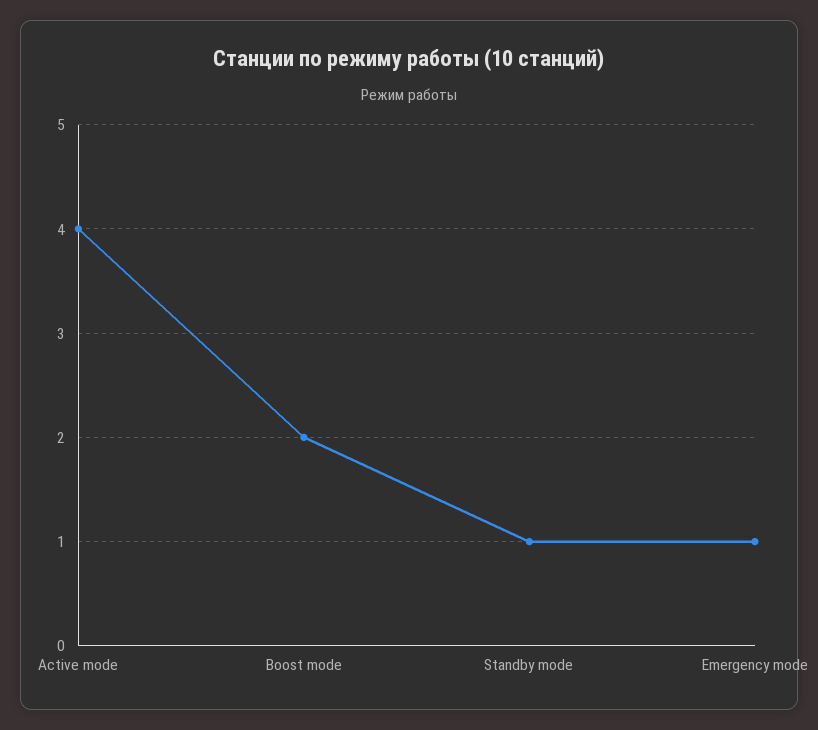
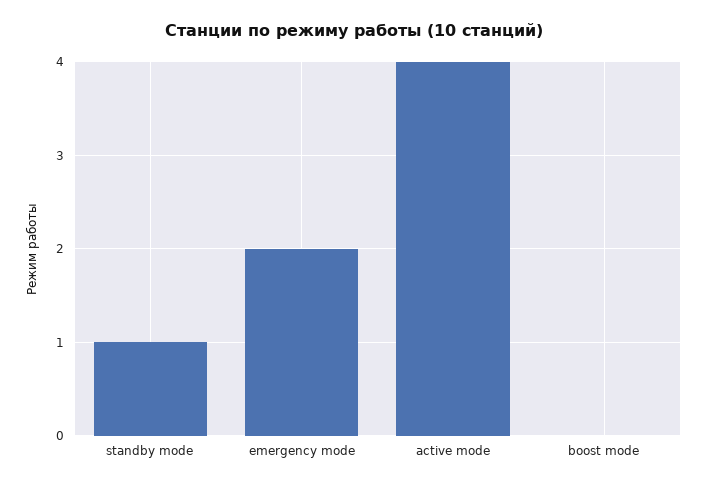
  {
    "Active mode": 4,
-   "Boost mode": 2,
+   "Boost mode": 0,
    "Standby mode": 1,
-   "Emergency mode": 1
+   "Emergency mode": 2
  }

